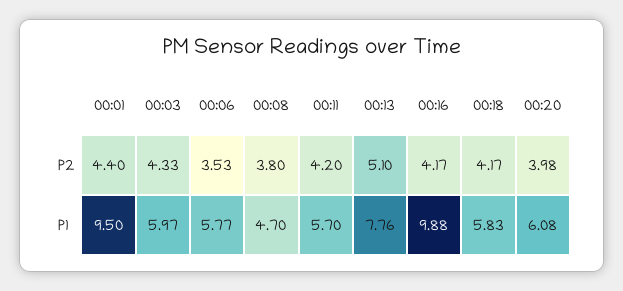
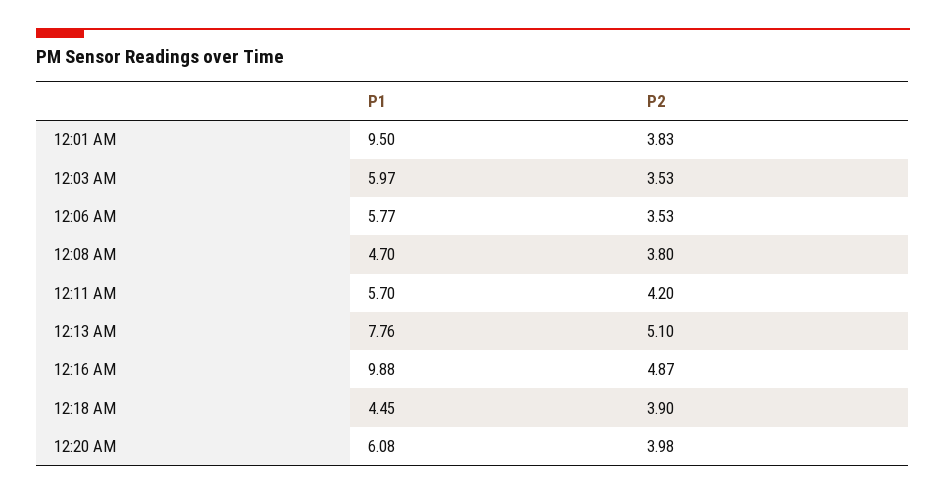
  {
    "00:01": {
-     "P2": 4.4,
+     "P2": 3.83,
      "P1": 9.5
    },
    "00:03": {
-     "P2": 4.33,
+     "P2": 3.53,
      "P1": 5.97
    },
    "00:06": {
      "P2": 3.53,
      "P1": 5.77
    },
    "00:08": {
      "P2": 3.8,
      "P1": 4.7
    },
    "00:11": {
      "P2": 4.2,
      "P1": 5.7
    },
    "00:13": {
      "P2": 5.1,
      "P1": 7.76
    },
    "00:16": {
-     "P2": 4.17,
+     "P2": 4.87,
      "P1": 9.88
    },
    "00:18": {
-     "P2": 4.17,
+     "P2": 3.9,
-     "P1": 5.83
+     "P1": 4.45
    },
    "00:20": {
      "P2": 3.98,
      "P1": 6.08
    }
  }

